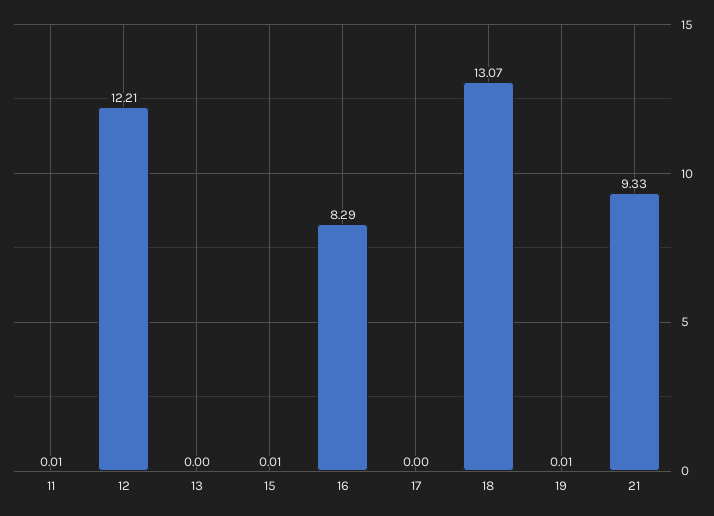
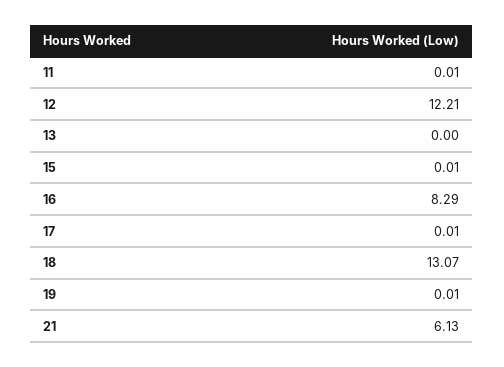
  {
    "11": 0.01,
    "12": 12.21,
    "13": 0,
    "15": 0.01,
    "16": 8.29,
-   "17": 0,
+   "17": 0.01,
    "18": 13.07,
    "19": 0.01,
-   "21": 9.33
+   "21": 6.13
  }

